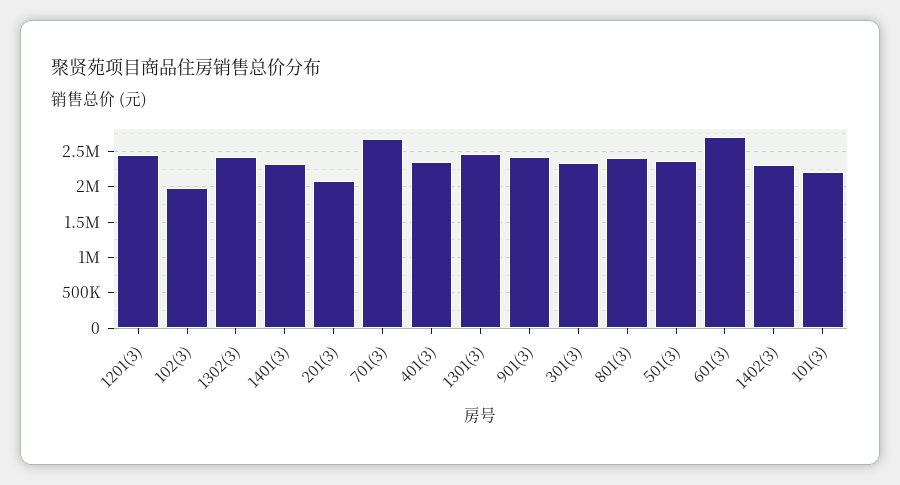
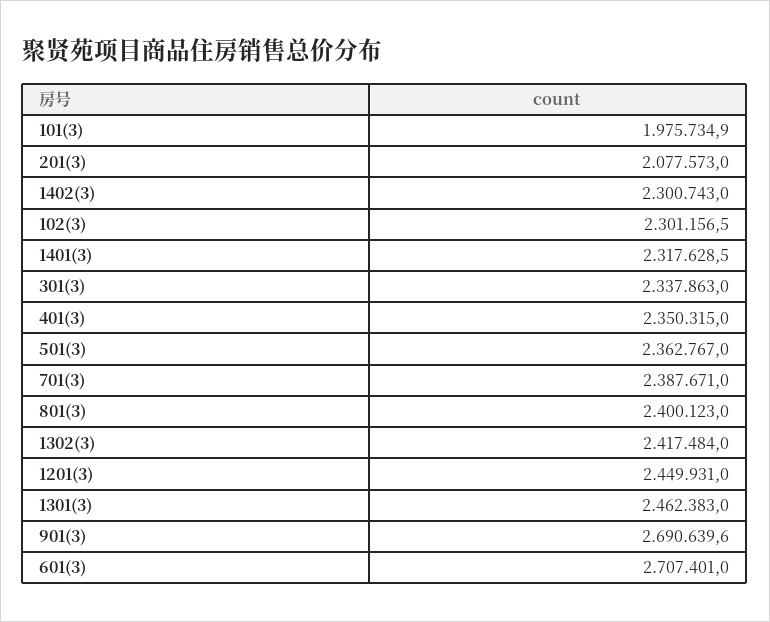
  {
    "1201(3)": 2449931,
-   "102(3)": 2000000,
+   "102(3)": 2301156.5,
    "1302(3)": 2417484,
    "1401(3)": 2317628.5,
    "201(3)": 2077573,
-   "701(3)": 2700000,
+   "701(3)": 2387671,
    "401(3)": 2350315,
    "1301(3)": 2462383,
-   "901(3)": 2400000,
+   "901(3)": 2690639.6,
    "301(3)": 2337863,
    "801(3)": 2400123,
    "501(3)": 2362767,
    "601(3)": 2707401,
    "1402(3)": 2300743,
-   "101(3)": 2200000
+   "101(3)": 1975734.9
  }

